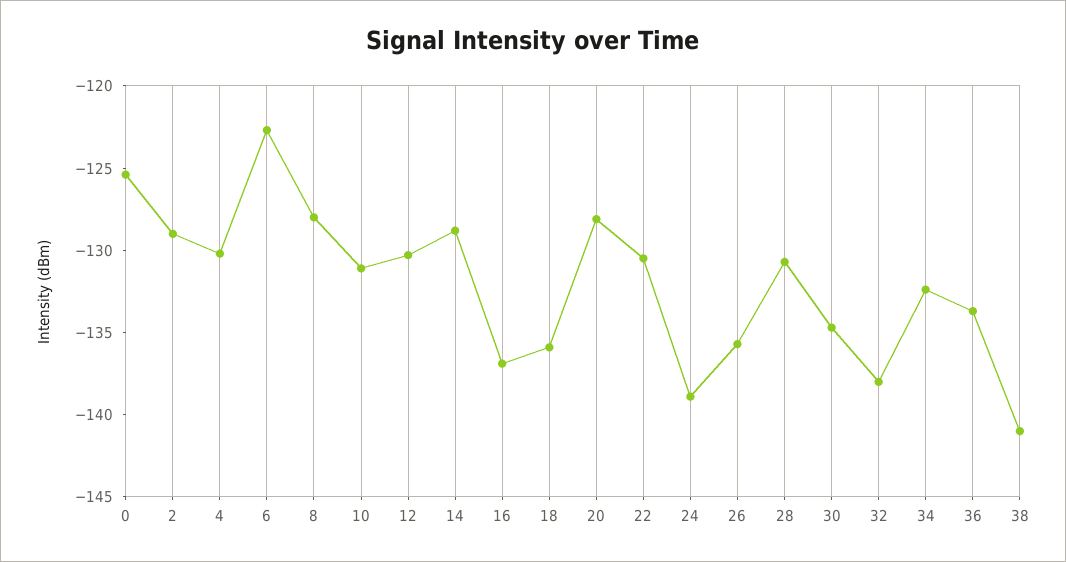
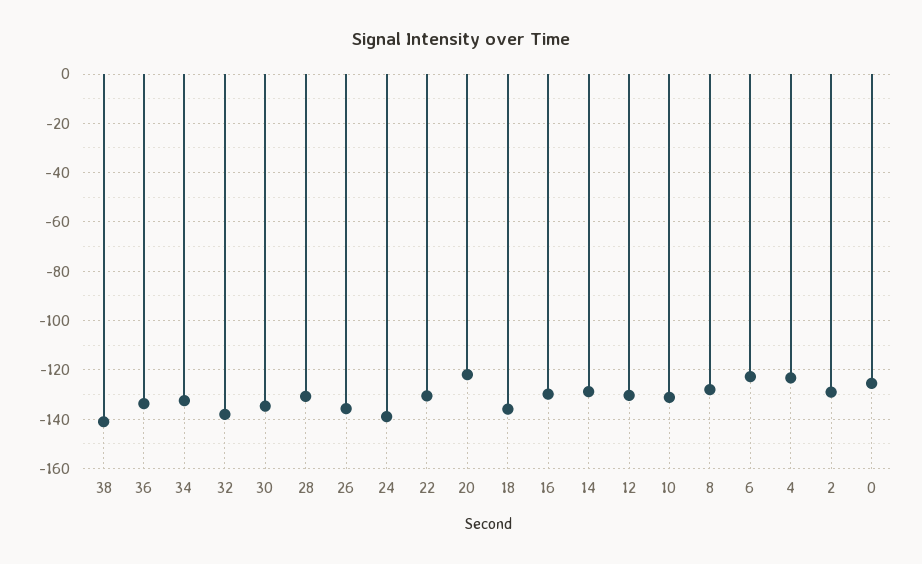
  {
    "0": -125,
    "2": -129,
-   "4": -130,
+   "4": -122.5,
    "6": -123,
    "8": -128,
    "10": -131,
    "12": -130,
    "14": -129,
-   "16": -137,
+   "16": -130,
    "18": -136,
-   "20": -128,
+   "20": -122.5,
    "22": -131,
    "24": -139,
    "26": -136,
    "28": -131,
    "30": -135,
    "32": -138,
    "34": -132,
    "36": -134,
    "38": -141
  }

